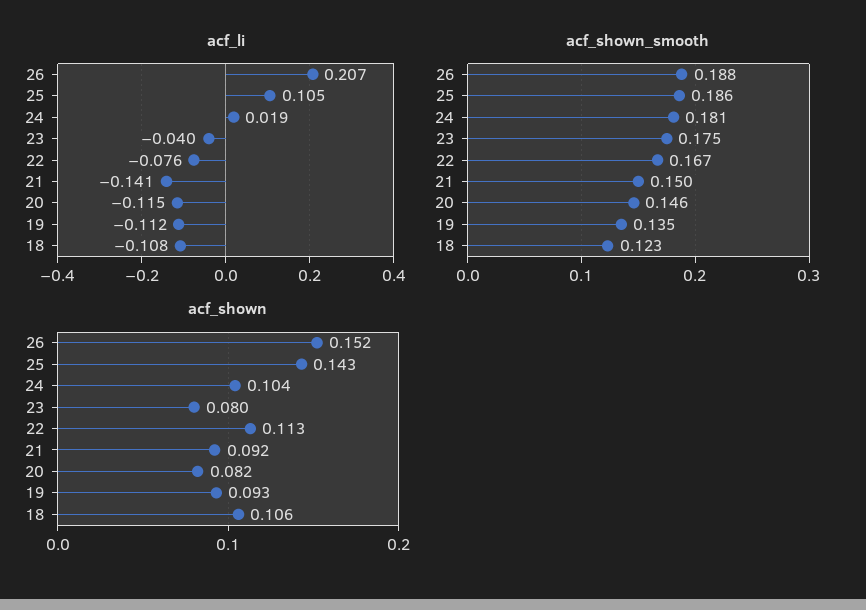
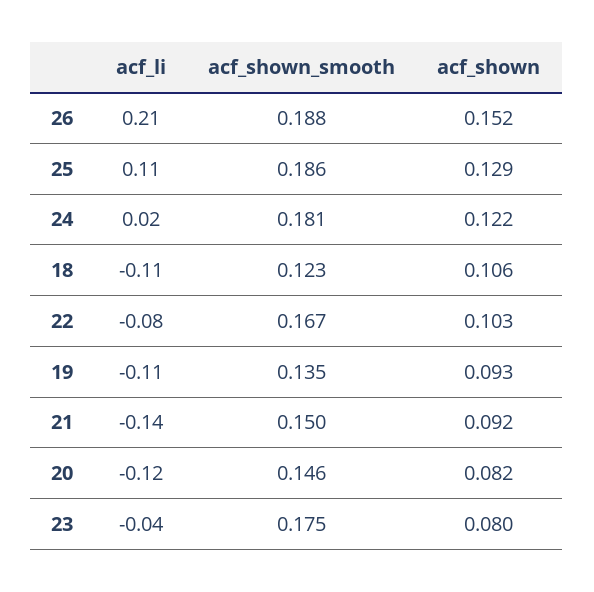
  {
    "acf_li": {
      "26": 0.207,
      "25": 0.105,
      "24": 0.019,
      "23": -0.04,
      "22": -0.076,
      "21": -0.141,
      "20": -0.115,
      "19": -0.112,
      "18": -0.108
    },
    "acf_shown_smooth": {
      "26": 0.188,
      "25": 0.186,
      "24": 0.181,
      "23": 0.175,
      "22": 0.167,
      "21": 0.15,
      "20": 0.146,
      "19": 0.135,
      "18": 0.123
    },
    "acf_shown": {
      "26": 0.152,
-     "25": 0.143,
+     "25": 0.129,
-     "24": 0.104,
+     "24": 0.122,
      "23": 0.08,
-     "22": 0.113,
+     "22": 0.103,
      "21": 0.092,
      "20": 0.082,
      "19": 0.093,
      "18": 0.106
    }
  }

